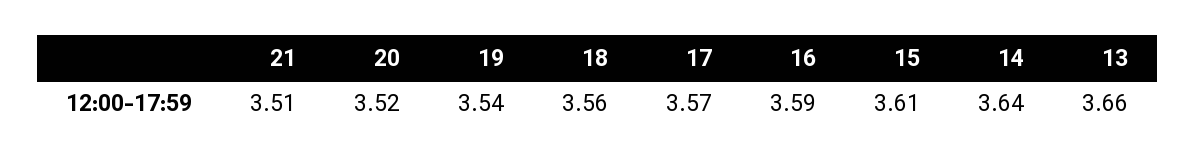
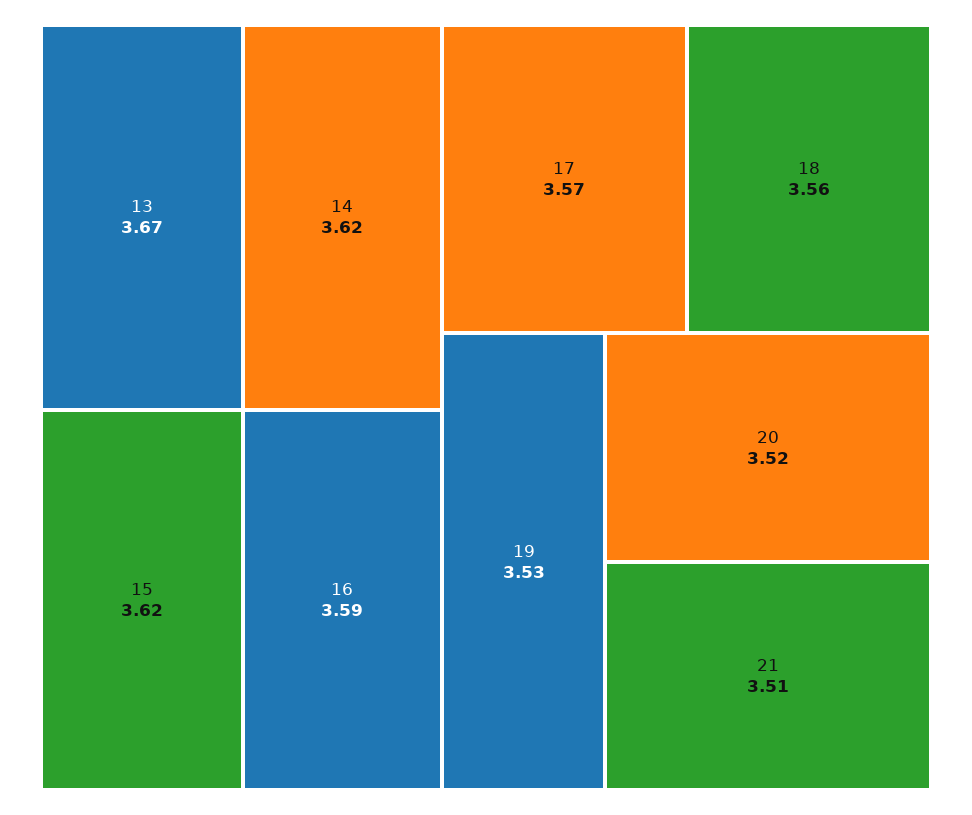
  {
    "21": 3.51,
    "20": 3.52,
-   "19": 3.54,
+   "19": 3.53,
    "18": 3.56,
    "17": 3.57,
    "16": 3.59,
-   "15": 3.61,
+   "15": 3.62,
-   "14": 3.64,
+   "14": 3.62,
-   "13": 3.66
+   "13": 3.67
  }

